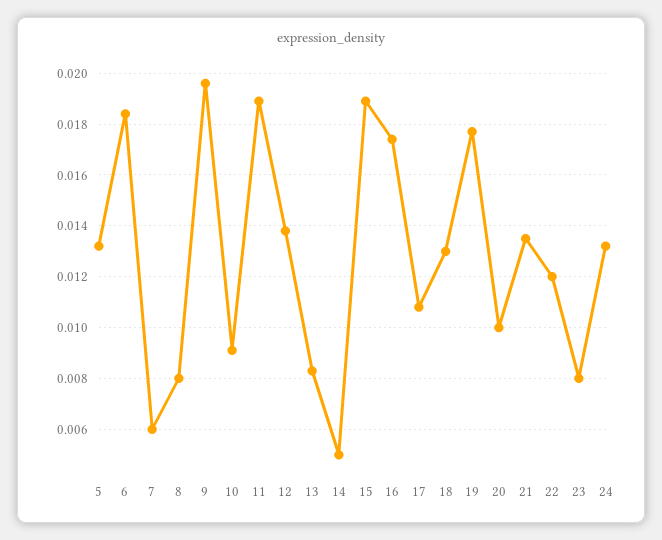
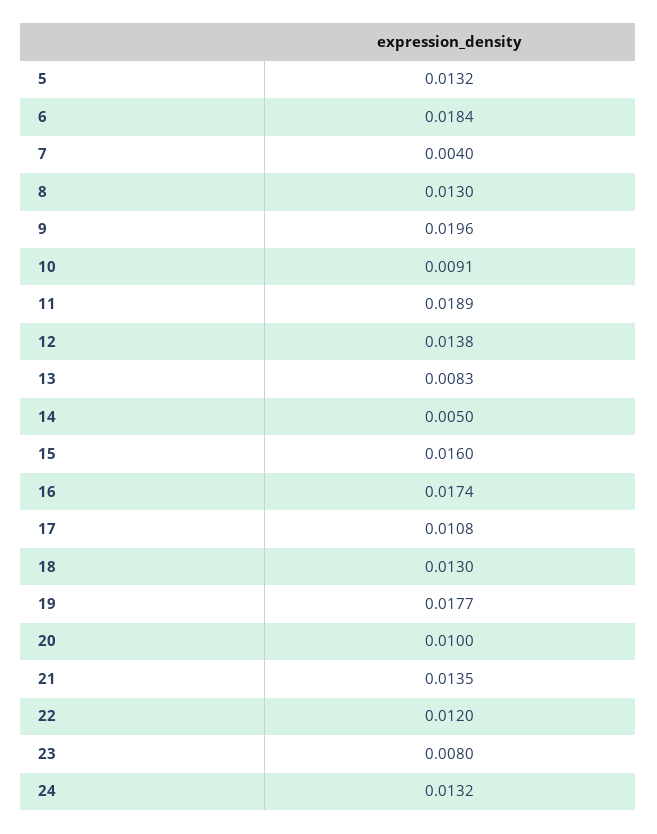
  {
    "5": 0.0132,
    "6": 0.0184,
-   "7": 0.006,
+   "7": 0.004,
-   "8": 0.008,
+   "8": 0.013,
    "9": 0.0196,
    "10": 0.0091,
    "11": 0.0189,
    "12": 0.0138,
    "13": 0.0083,
    "14": 0.005,
-   "15": 0.019,
+   "15": 0.016,
    "16": 0.0174,
    "17": 0.0108,
    "18": 0.013,
    "19": 0.0177,
    "20": 0.01,
    "21": 0.0135,
    "22": 0.012,
    "23": 0.008,
    "24": 0.0132
  }

